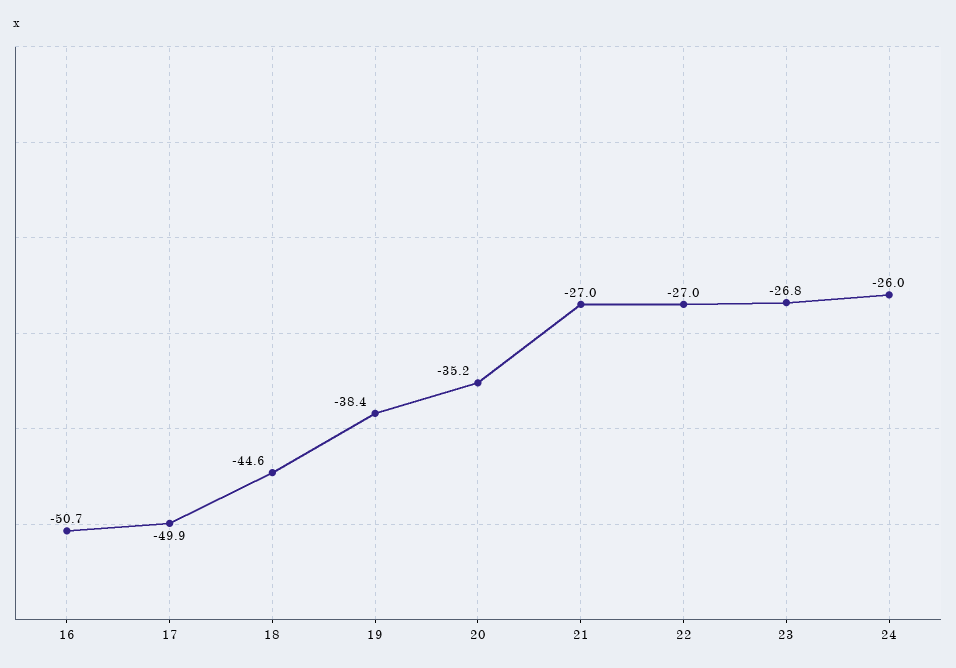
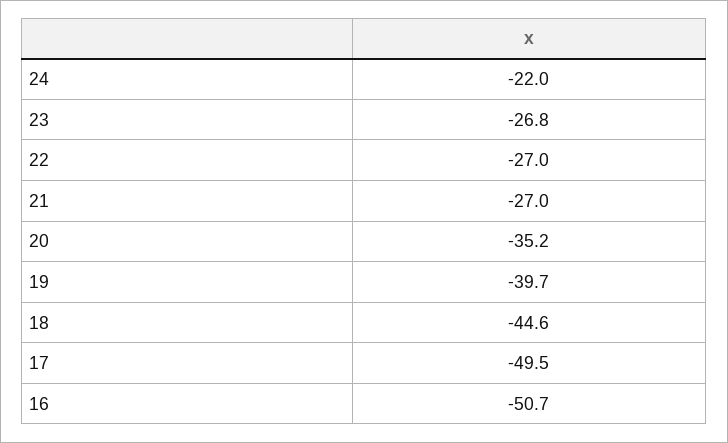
  {
    "16": -50.7,
-   "17": -49.9,
+   "17": -49.5,
    "18": -44.6,
-   "19": -38.4,
+   "19": -39.7,
    "20": -35.2,
    "21": -27,
    "22": -27,
    "23": -26.8,
-   "24": -26
+   "24": -22
  }

